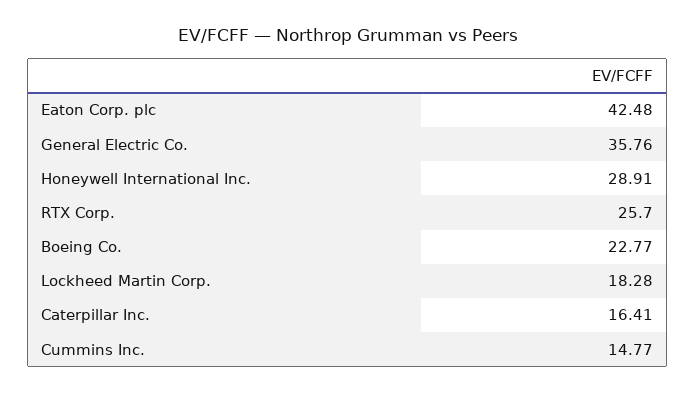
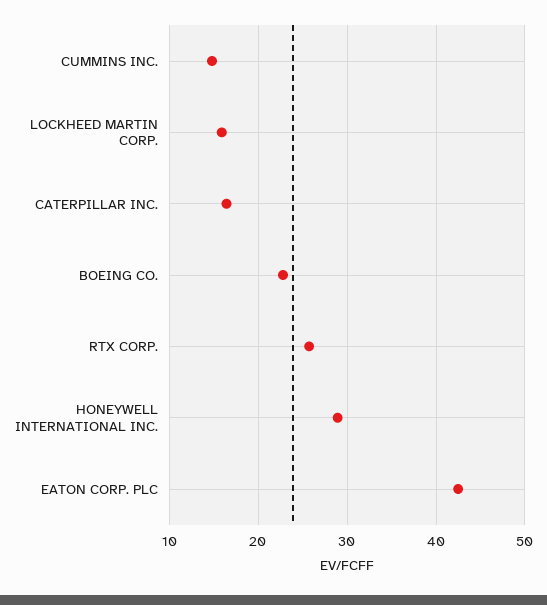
  {
    "Eaton Corp. plc": 42.48,
-   "General Electric Co.": 35.76,
    "Honeywell International Inc.": 28.91,
    "RTX Corp.": 25.7,
    "Boeing Co.": 22.77,
-   "Lockheed Martin Corp.": 18.28,
+   "Lockheed Martin Corp.": 16,
    "Caterpillar Inc.": 16.41,
    "Cummins Inc.": 14.77
  }

